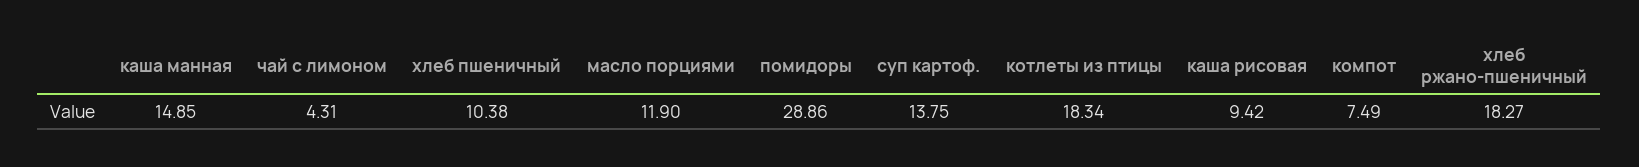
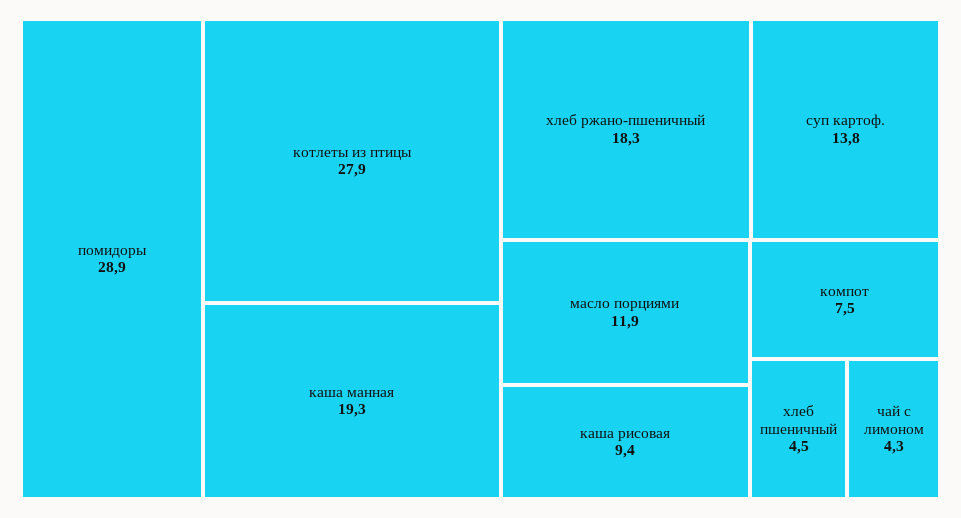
  {
-   "каша манная": 14.85,
+   "каша манная": 19.3,
    "чай с лимоном": 4.31,
-   "хлеб пшеничный": 10.38,
+   "хлеб пшеничный": 4.5,
    "масло порциями": 11.9,
    "помидоры": 28.86,
    "суп картоф.": 13.75,
-   "котлеты из птицы": 18.34,
+   "котлеты из птицы": 27.9,
    "каша рисовая": 9.42,
    "компот": 7.49,
    "хлеб ржано-пшеничный": 18.27
  }

